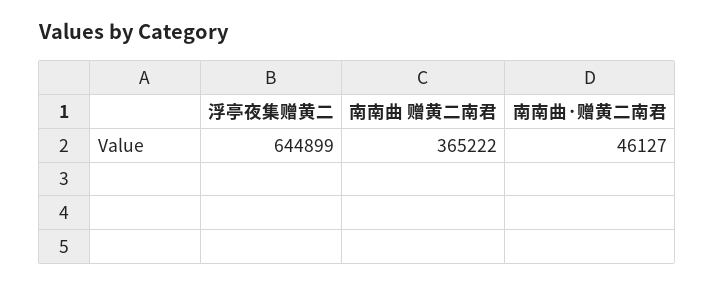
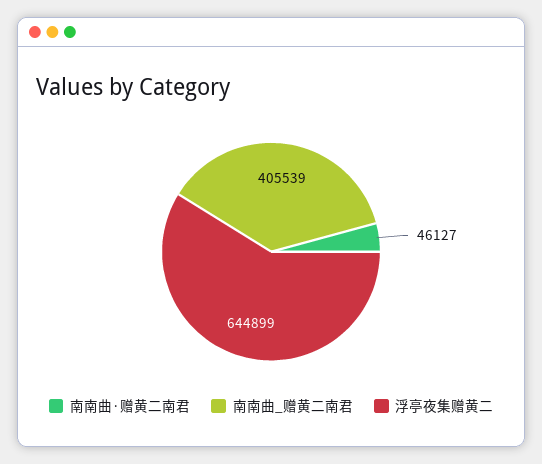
  {
    "浮亭夜集赠黄二": 644899,
-   "南南曲 赠黄二南君": 365222,
+   "南南曲 赠黄二南君": 405539,
    "南南曲·赠黄二南君": 46127
  }

